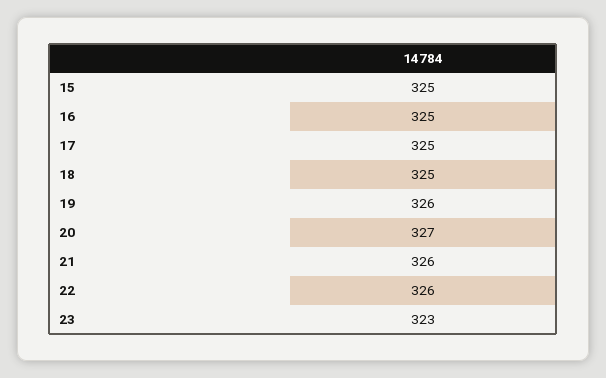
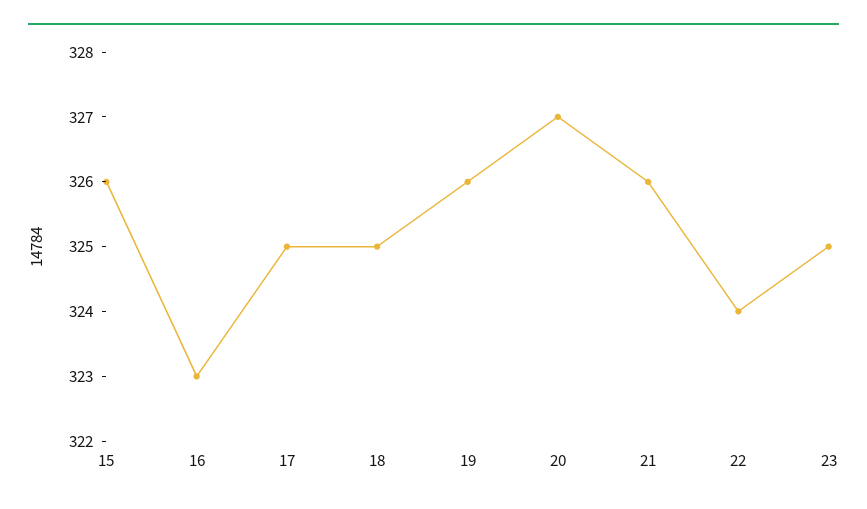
  {
-   "15": 325,
+   "15": 326,
-   "16": 325,
+   "16": 323,
    "17": 325,
    "18": 325,
    "19": 326,
    "20": 327,
    "21": 326,
-   "22": 326,
+   "22": 324,
-   "23": 323
+   "23": 325
  }

